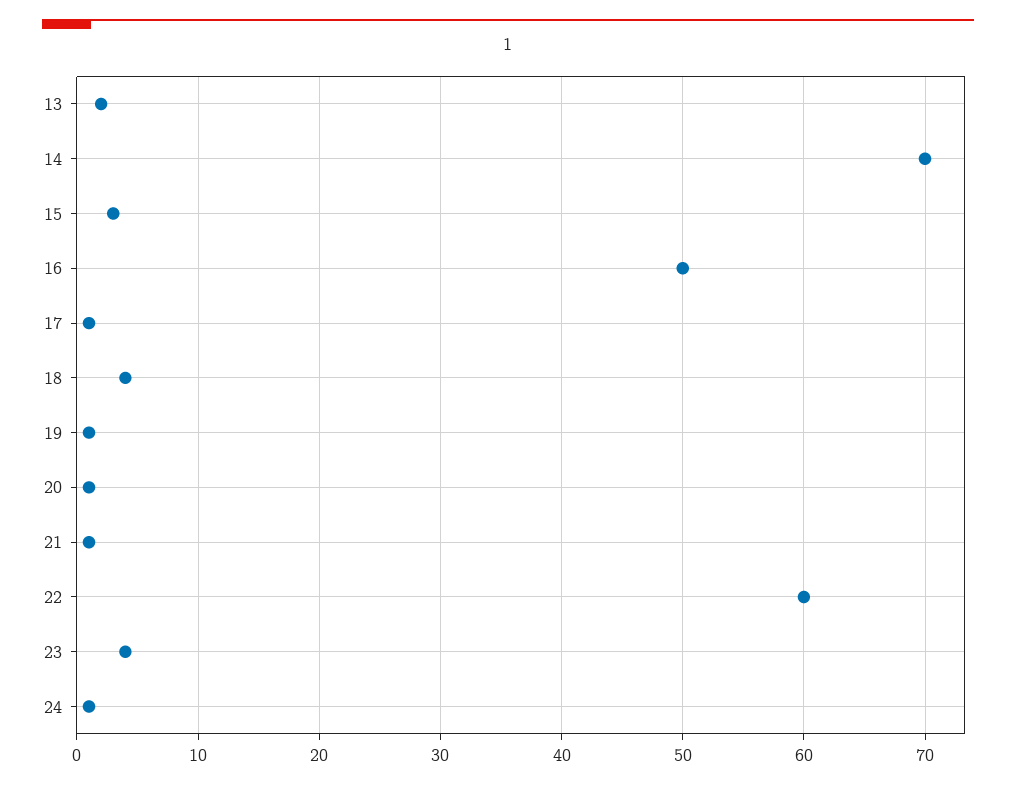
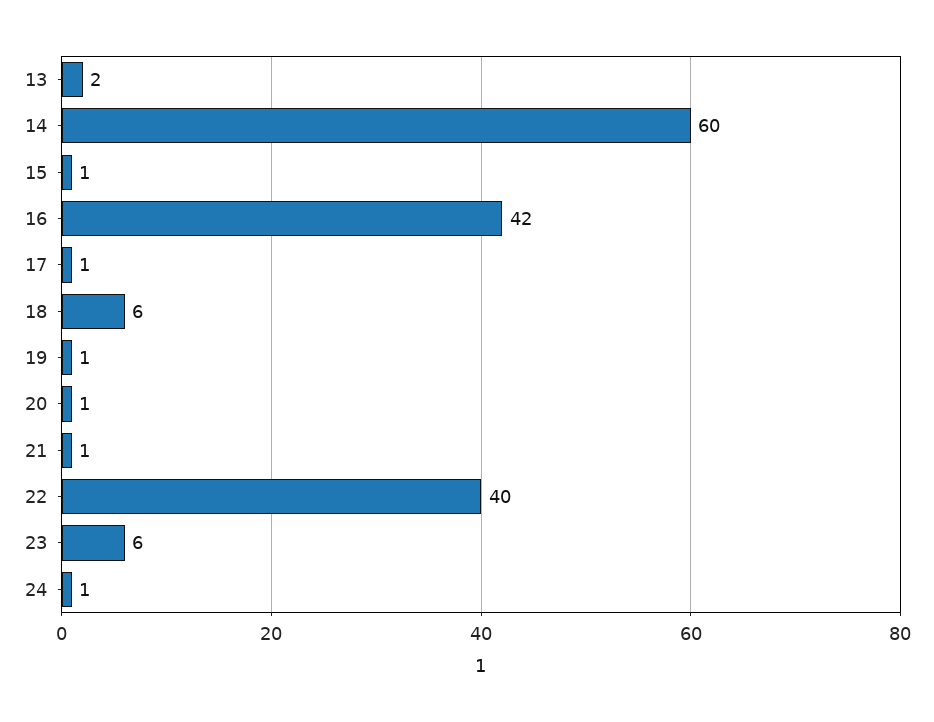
  {
    "13": 2,
-   "14": 70,
+   "14": 60,
-   "15": 3,
+   "15": 1,
-   "16": 50,
+   "16": 42,
    "17": 1,
-   "18": 4,
+   "18": 6,
    "19": 1,
    "20": 1,
    "21": 1,
-   "22": 60,
+   "22": 40,
-   "23": 4,
+   "23": 6,
    "24": 1
  }

